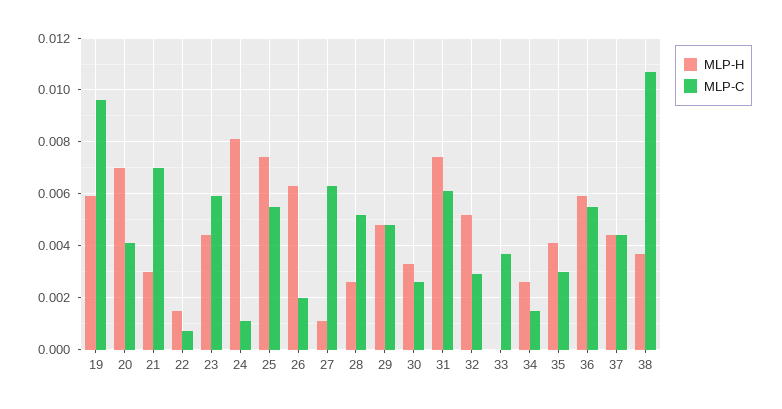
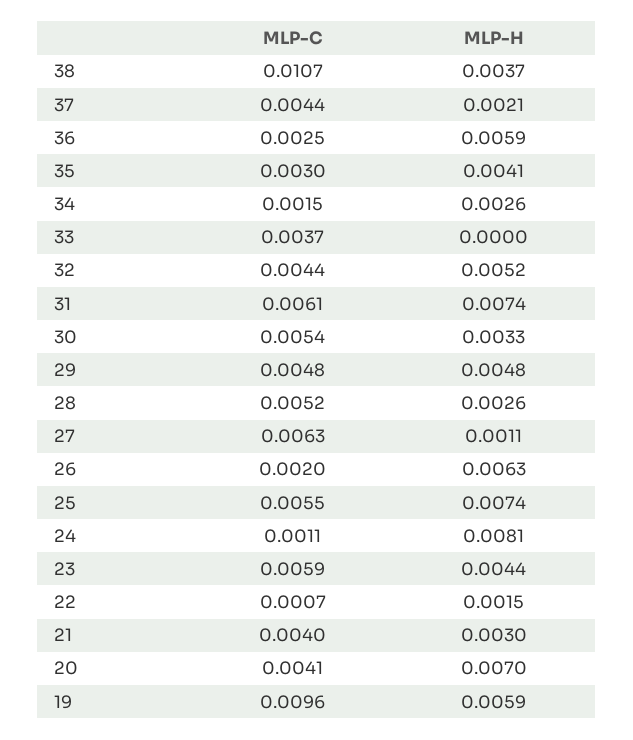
  {
    "MLP-H": {
      "19": 0.0059,
      "20": 0.007,
      "21": 0.003,
      "22": 0.0015,
      "23": 0.0044,
      "24": 0.0081,
      "25": 0.0074,
      "26": 0.0063,
      "27": 0.0011,
      "28": 0.0026,
      "29": 0.0048,
      "30": 0.0033,
      "31": 0.0074,
      "32": 0.0052,
      "33": 0,
      "34": 0.0026,
      "35": 0.0041,
      "36": 0.0059,
-     "37": 0.0045,
+     "37": 0.0021,
      "38": 0.0037
    },
    "MLP-C": {
      "19": 0.0096,
      "20": 0.0041,
-     "21": 0.007,
+     "21": 0.004,
      "22": 0.0007,
      "23": 0.0059,
      "24": 0.0011,
      "25": 0.0055,
      "26": 0.002,
      "27": 0.0063,
      "28": 0.0052,
      "29": 0.0048,
-     "30": 0.0025,
+     "30": 0.0054,
      "31": 0.0061,
-     "32": 0.003,
+     "32": 0.0044,
      "33": 0.0037,
      "34": 0.0015,
      "35": 0.003,
-     "36": 0.0055,
+     "36": 0.0025,
      "37": 0.0044,
      "38": 0.0107
    }
  }

